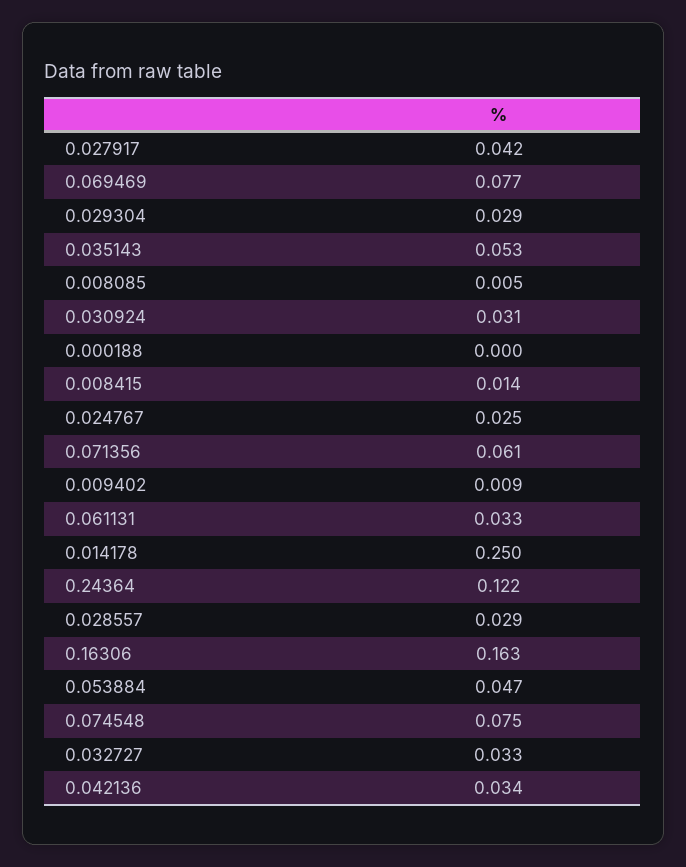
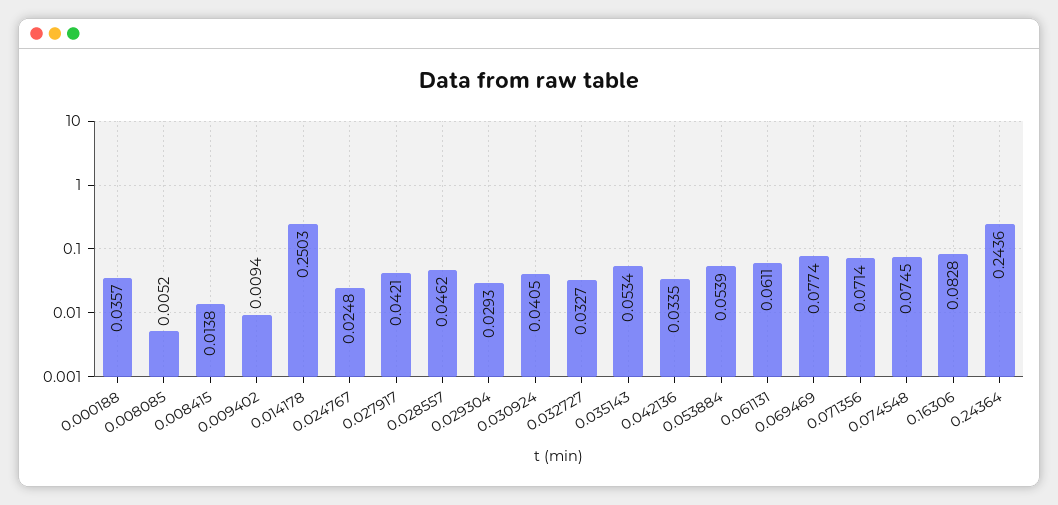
  {
    "0.027917": 0.0421,
    "0.069469": 0.0774,
    "0.029304": 0.0293,
    "0.035143": 0.0534,
    "0.008085": 0.0052,
-   "0.030924": 0.031,
+   "0.030924": 0.0405,
-   "0.000188": 0,
+   "0.000188": 0.0357,
    "0.008415": 0.0138,
    "0.024767": 0.0248,
-   "0.071356": 0.061,
+   "0.071356": 0.0714,
    "0.009402": 0.0094,
-   "0.061131": 0.033,
+   "0.061131": 0.0611,
    "0.014178": 0.2503,
-   "0.24364": 0.122,
+   "0.24364": 0.2436,
-   "0.028557": 0.029,
+   "0.028557": 0.0462,
-   "0.16306": 0.163,
+   "0.16306": 0.0828,
-   "0.053884": 0.047,
+   "0.053884": 0.0539,
    "0.074548": 0.0745,
    "0.032727": 0.0327,
    "0.042136": 0.0335
  }

